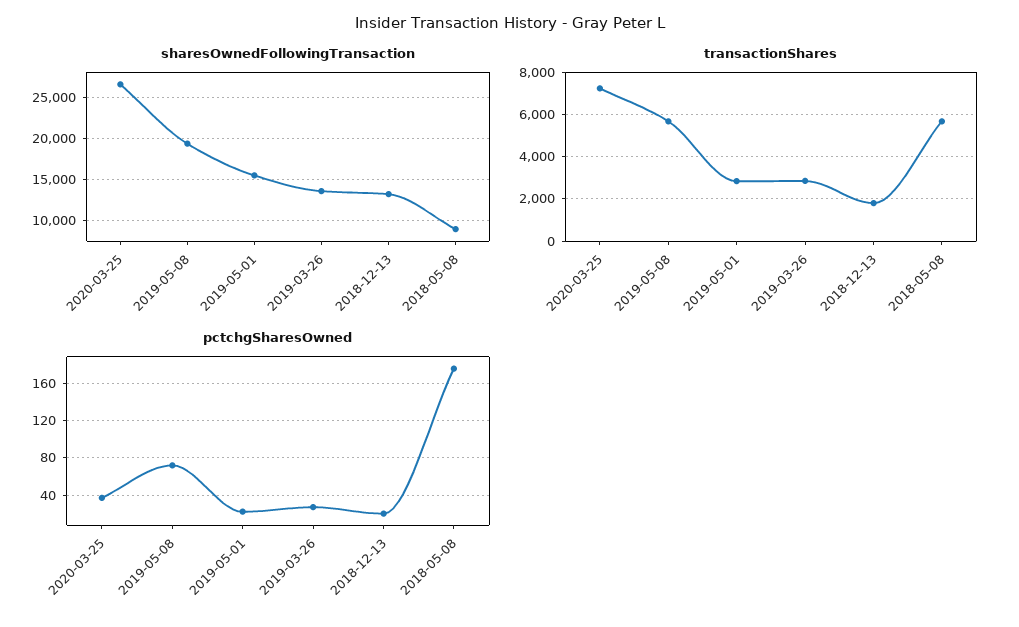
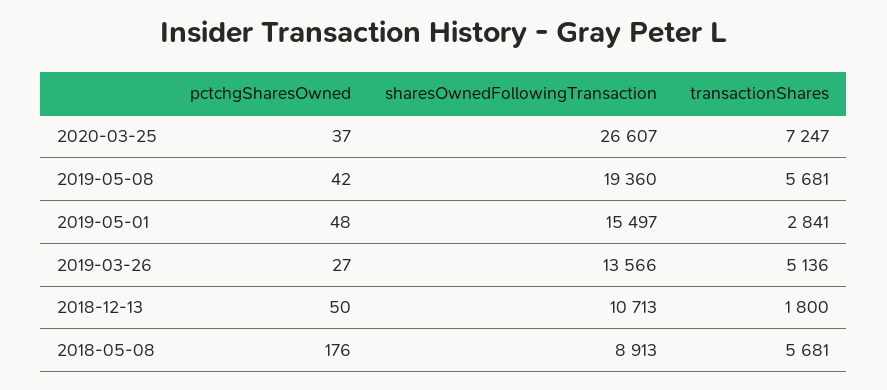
  {
    "sharesOwnedFollowingTransaction": {
      "2020-03-25": 26607,
      "2019-05-08": 19360,
      "2019-05-01": 15497,
      "2019-03-26": 13566,
-     "2018-12-13": 13000,
+     "2018-12-13": 10713,
      "2018-05-08": 8913
    },
    "transactionShares": {
      "2020-03-25": 7247,
      "2019-05-08": 5681,
      "2019-05-01": 2841,
-     "2019-03-26": 3000,
+     "2019-03-26": 5136,
      "2018-12-13": 1800,
      "2018-05-08": 5681
    },
    "pctchgSharesOwned": {
      "2020-03-25": 37,
-     "2019-05-08": 70,
+     "2019-05-08": 42,
-     "2019-05-01": 20,
+     "2019-05-01": 48,
      "2019-03-26": 27,
-     "2018-12-13": 20,
+     "2018-12-13": 50,
      "2018-05-08": 176
    }
  }

